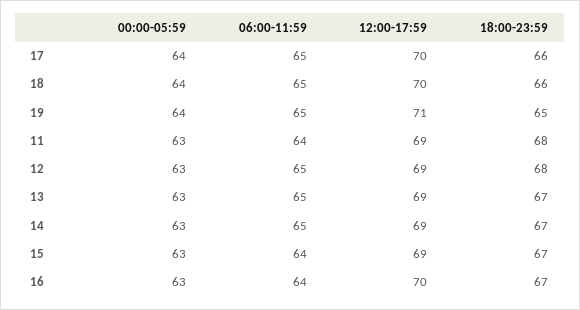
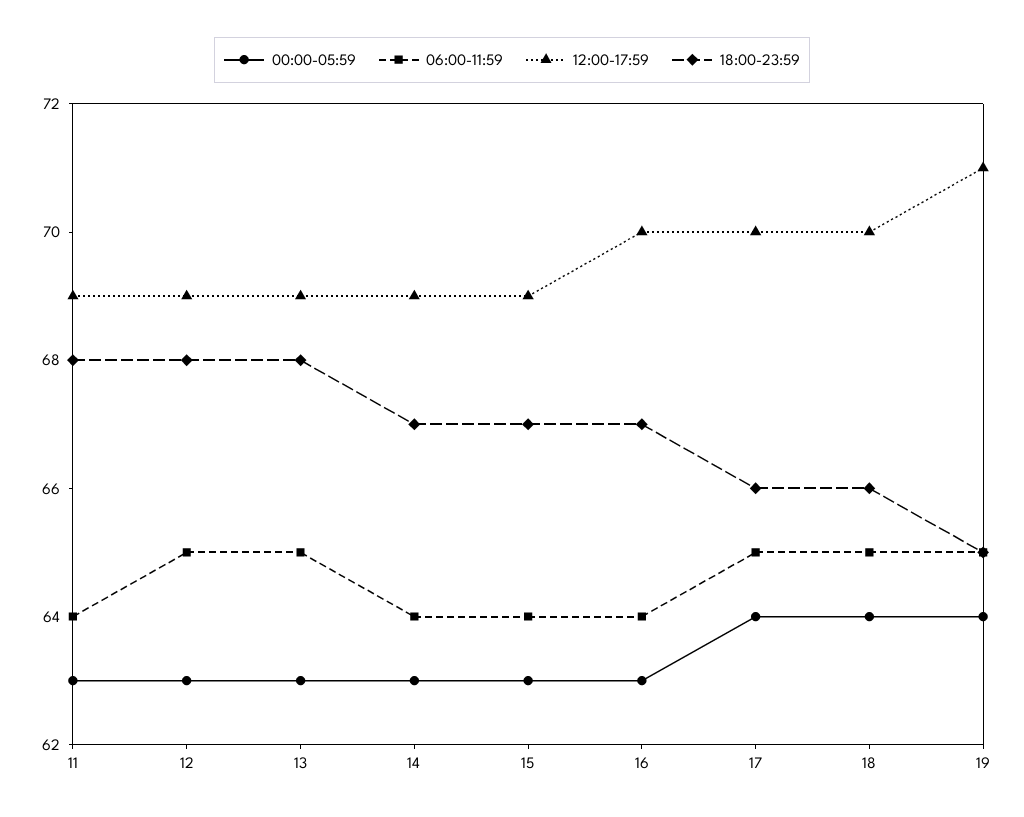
  {
    "00:00-05:59": {
      "17": 64,
      "18": 64,
      "19": 64,
      "11": 63,
      "12": 63,
      "13": 63,
      "14": 63,
      "15": 63,
      "16": 63
    },
    "06:00-11:59": {
      "17": 65,
      "18": 65,
      "19": 65,
      "11": 64,
      "12": 65,
      "13": 65,
-     "14": 65,
+     "14": 64,
      "15": 64,
      "16": 64
    },
    "12:00-17:59": {
      "17": 70,
      "18": 70,
      "19": 71,
      "11": 69,
      "12": 69,
      "13": 69,
      "14": 69,
      "15": 69,
      "16": 70
    },
    "18:00-23:59": {
      "17": 66,
      "18": 66,
      "19": 65,
      "11": 68,
      "12": 68,
-     "13": 67,
+     "13": 68,
      "14": 67,
      "15": 67,
      "16": 67
    }
  }

